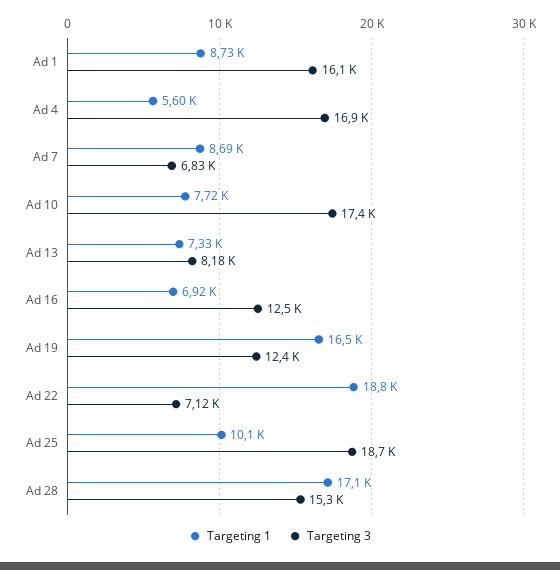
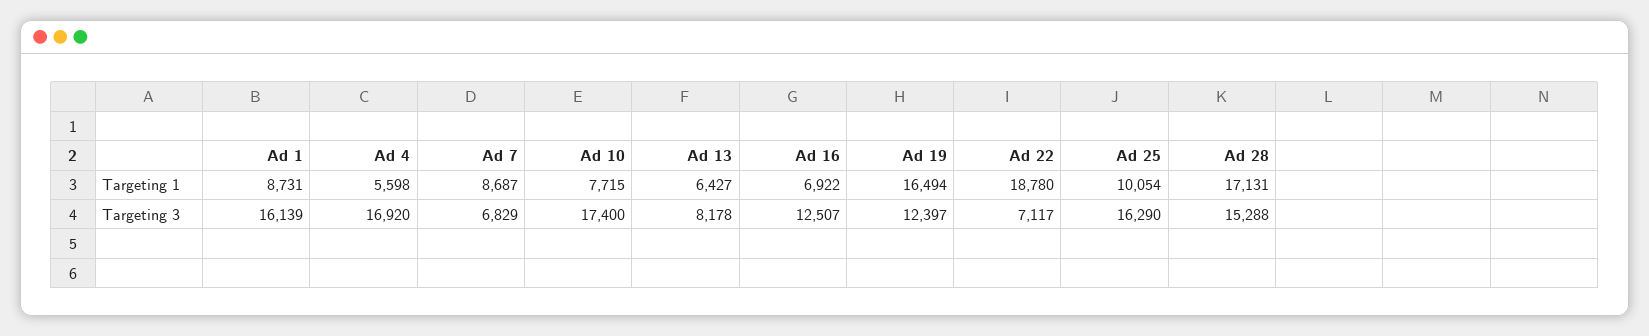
  {
    "Targeting 1": {
      "Ad 1": 8731,
      "Ad 4": 5598,
      "Ad 7": 8687,
      "Ad 10": 7715,
-     "Ad 13": 7330,
+     "Ad 13": 6427,
      "Ad 16": 6922,
      "Ad 19": 16494,
      "Ad 22": 18780,
      "Ad 25": 10054,
      "Ad 28": 17131
    },
    "Targeting 3": {
      "Ad 1": 16139,
      "Ad 4": 16920,
      "Ad 7": 6829,
      "Ad 10": 17400,
      "Ad 13": 8178,
      "Ad 16": 12507,
      "Ad 19": 12397,
      "Ad 22": 7117,
-     "Ad 25": 18700,
+     "Ad 25": 16290,
      "Ad 28": 15288
    }
  }

